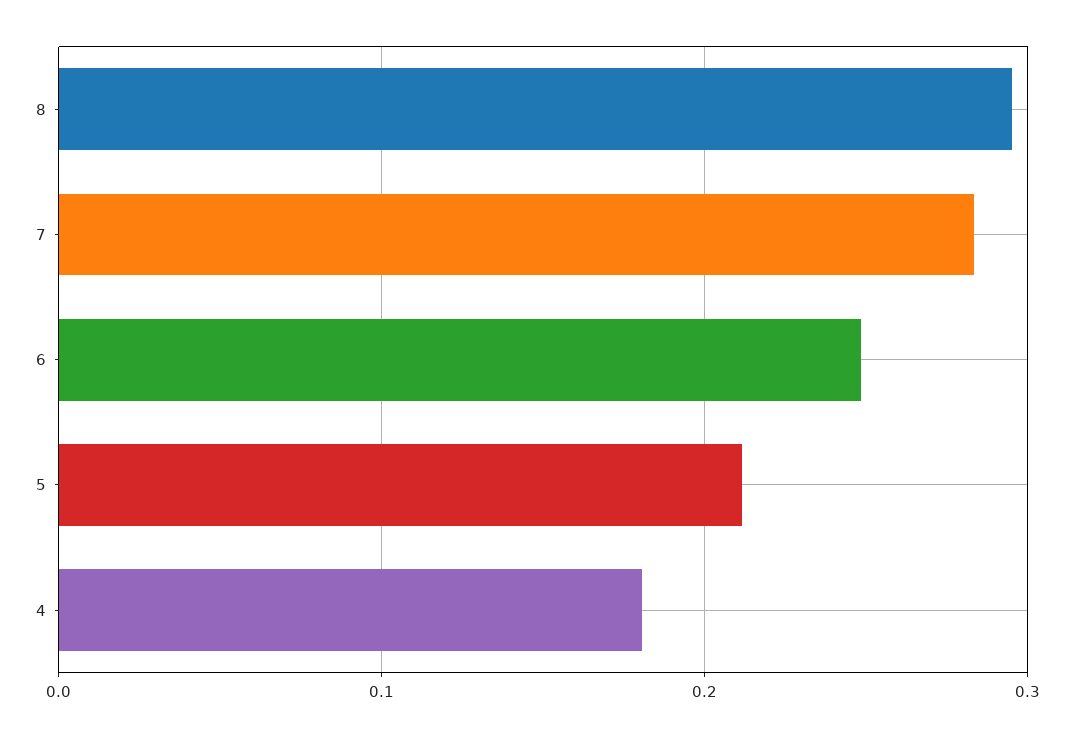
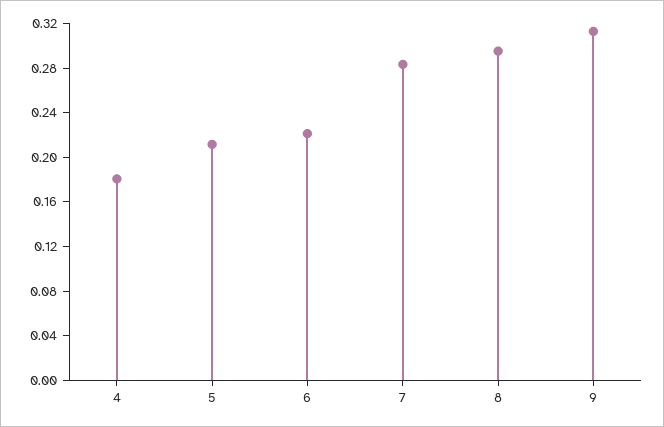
  {
    "8": 0.3,
    "7": 0.28,
-   "6": 0.25,
+   "6": 0.22,
    "5": 0.21,
-   "4": 0.18
+   "4": 0.18,
+   "9": 0.31
  }

